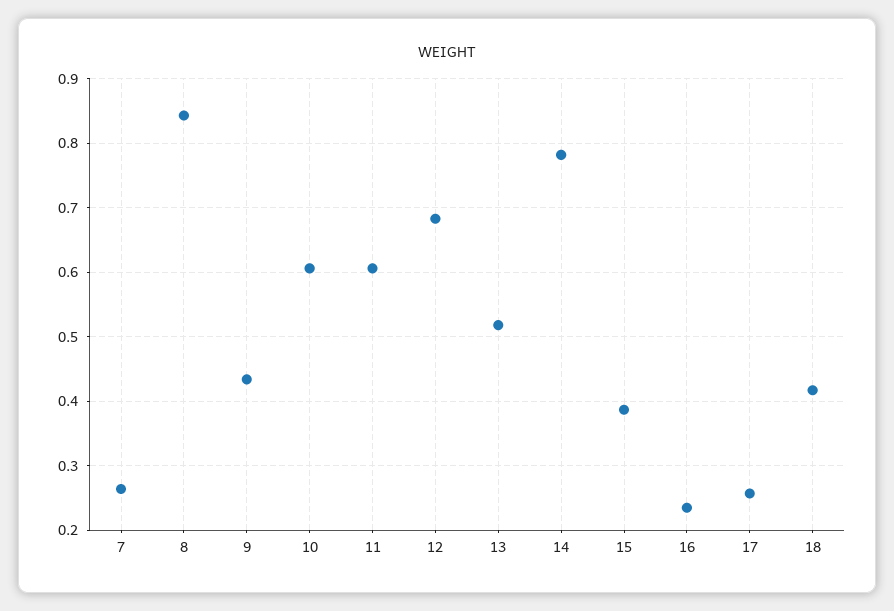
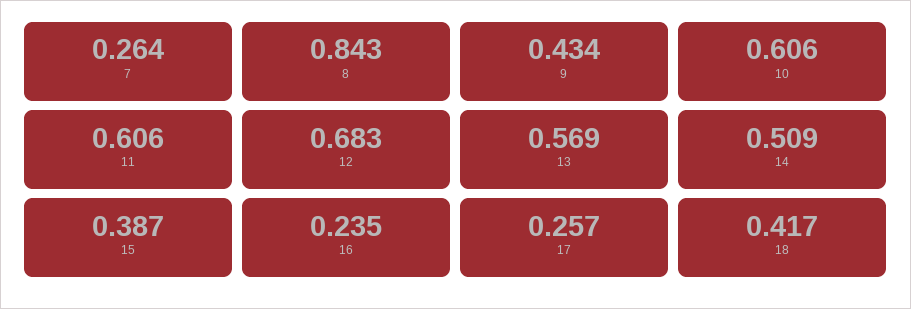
  {
    "7": 0.264,
    "8": 0.843,
    "9": 0.434,
    "10": 0.606,
    "11": 0.606,
    "12": 0.683,
-   "13": 0.52,
+   "13": 0.569,
-   "14": 0.78,
+   "14": 0.509,
    "15": 0.387,
    "16": 0.235,
    "17": 0.257,
    "18": 0.417
  }

